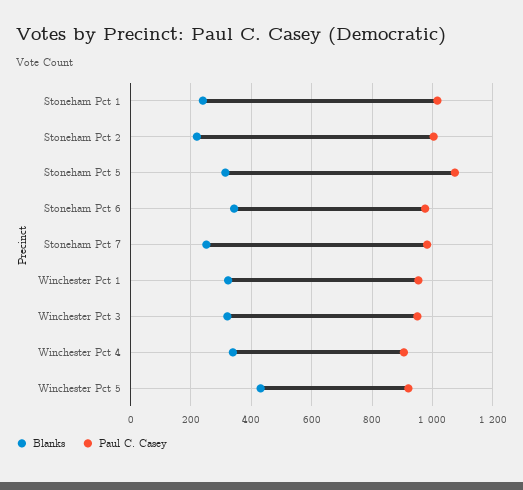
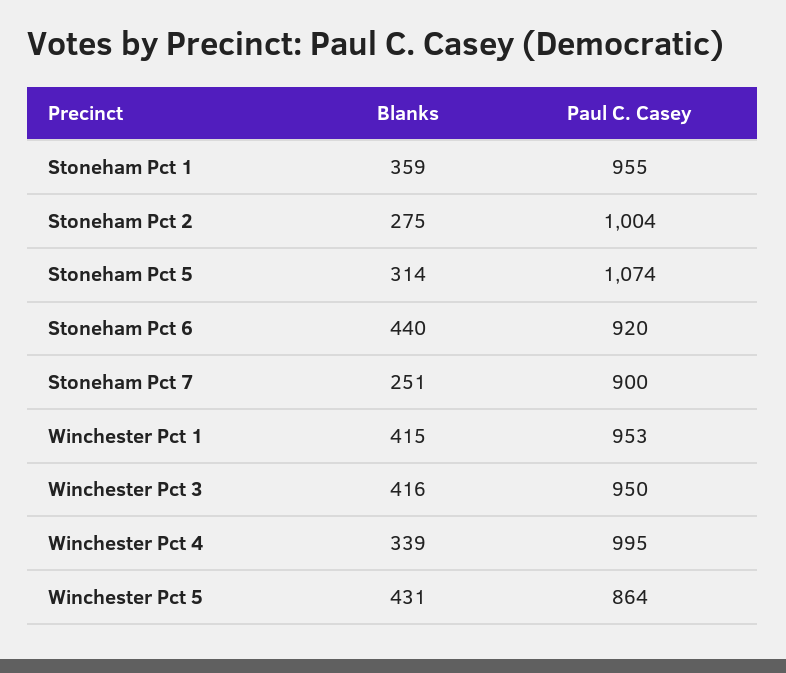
  {
    "Blanks": {
-     "Stoneham Pct 1": 240,
+     "Stoneham Pct 1": 359,
-     "Stoneham Pct 2": 220,
+     "Stoneham Pct 2": 275,
      "Stoneham Pct 5": 314,
-     "Stoneham Pct 6": 340,
+     "Stoneham Pct 6": 440,
      "Stoneham Pct 7": 251,
-     "Winchester Pct 1": 320,
+     "Winchester Pct 1": 415,
-     "Winchester Pct 3": 320,
+     "Winchester Pct 3": 416,
      "Winchester Pct 4": 339,
      "Winchester Pct 5": 431
    },
    "Paul C. Casey": {
-     "Stoneham Pct 1": 1020,
+     "Stoneham Pct 1": 955,
      "Stoneham Pct 2": 1004,
      "Stoneham Pct 5": 1074,
-     "Stoneham Pct 6": 980,
+     "Stoneham Pct 6": 920,
-     "Stoneham Pct 7": 980,
+     "Stoneham Pct 7": 900,
      "Winchester Pct 1": 953,
      "Winchester Pct 3": 950,
-     "Winchester Pct 4": 900,
+     "Winchester Pct 4": 995,
-     "Winchester Pct 5": 920
+     "Winchester Pct 5": 864
    }
  }

